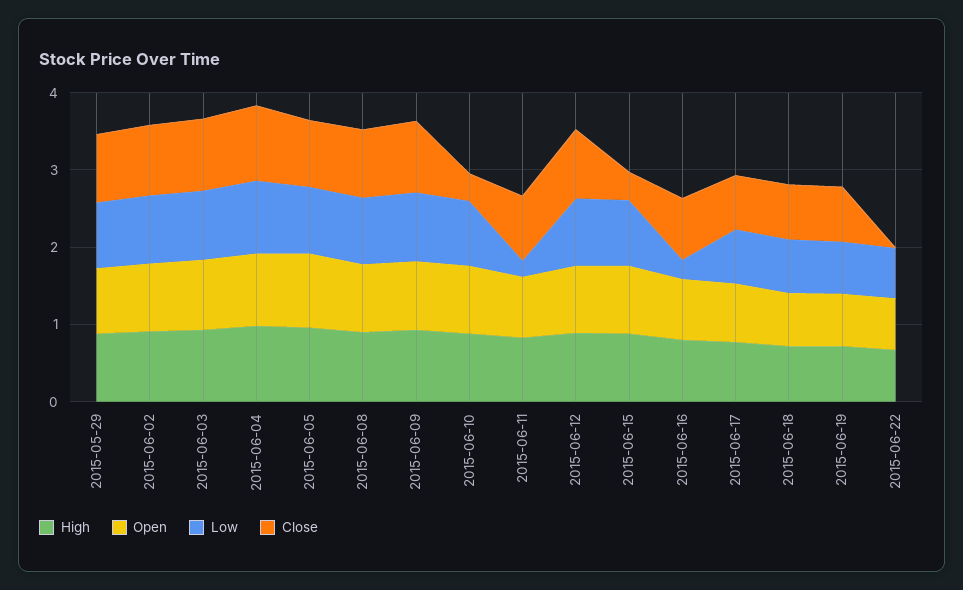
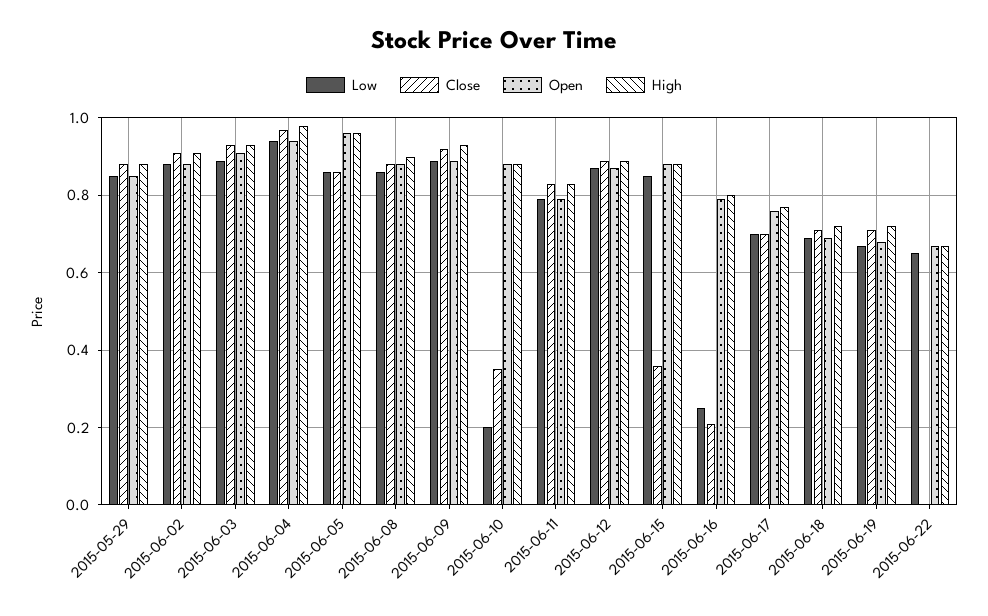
  {
    "High": {
      "2015-05-29": 0.9,
      "2015-06-02": 0.9,
      "2015-06-03": 0.95,
      "2015-06-04": 1,
      "2015-06-05": 0.95,
      "2015-06-08": 0.9,
      "2015-06-09": 0.95,
      "2015-06-10": 0.9,
      "2015-06-11": 0.85,
      "2015-06-12": 0.9,
      "2015-06-15": 0.9,
      "2015-06-16": 0.8,
      "2015-06-17": 0.75,
      "2015-06-18": 0.7,
      "2015-06-19": 0.7,
      "2015-06-22": 0.65
    },
    "Open": {
      "2015-05-29": 0.85,
      "2015-06-02": 0.9,
      "2015-06-03": 0.9,
      "2015-06-04": 0.95,
      "2015-06-05": 0.95,
      "2015-06-08": 0.9,
      "2015-06-09": 0.9,
      "2015-06-10": 0.9,
      "2015-06-11": 0.8,
      "2015-06-12": 0.85,
      "2015-06-15": 0.9,
      "2015-06-16": 0.8,
      "2015-06-17": 0.75,
      "2015-06-18": 0.7,
      "2015-06-19": 0.7,
      "2015-06-22": 0.65
    },
    "Low": {
      "2015-05-29": 0.85,
      "2015-06-02": 0.9,
      "2015-06-03": 0.9,
      "2015-06-04": 0.95,
      "2015-06-05": 0.85,
      "2015-06-08": 0.85,
      "2015-06-09": 0.9,
-     "2015-06-10": 0.8,
+     "2015-06-10": 0.2,
-     "2015-06-11": 0.2,
+     "2015-06-11": 0.8,
      "2015-06-12": 0.85,
      "2015-06-15": 0.85,
      "2015-06-16": 0.25,
      "2015-06-17": 0.7,
      "2015-06-18": 0.7,
      "2015-06-19": 0.65,
      "2015-06-22": 0.65
    },
    "Close": {
      "2015-05-29": 0.9,
      "2015-06-02": 0.9,
      "2015-06-03": 0.95,
      "2015-06-04": 0.95,
      "2015-06-05": 0.85,
      "2015-06-08": 0.9,
      "2015-06-09": 0.9,
      "2015-06-10": 0.35,
      "2015-06-11": 0.85,
      "2015-06-12": 0.9,
      "2015-06-15": 0.35,
-     "2015-06-16": 0.8,
+     "2015-06-16": 0.2,
      "2015-06-17": 0.7,
      "2015-06-18": 0.7,
      "2015-06-19": 0.7,
      "2015-06-22": 0
    }
  }

